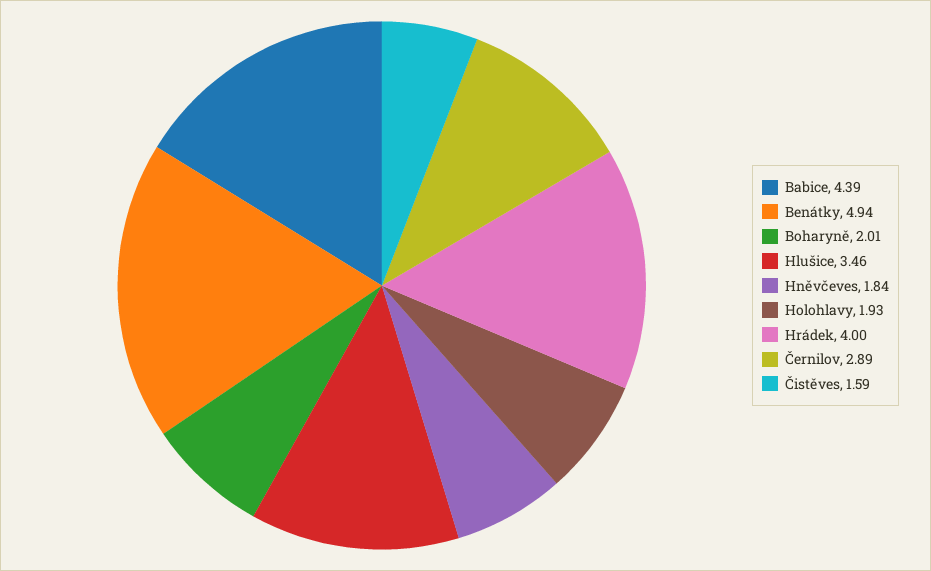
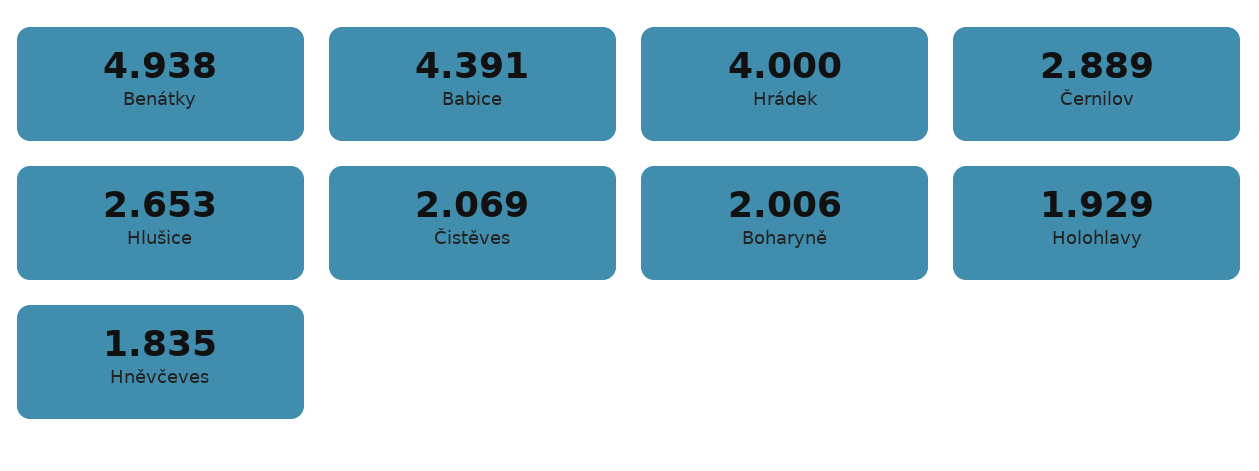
  {
    "Babice": 4.391,
    "Benátky": 4.938,
    "Boharyně": 2.006,
-   "Hlušice": 3.46,
+   "Hlušice": 2.653,
    "Hněvčeves": 1.835,
    "Holohlavy": 1.929,
    "Hrádek": 4,
    "Černilov": 2.889,
-   "Čistěves": 1.59
+   "Čistěves": 2.069
  }

